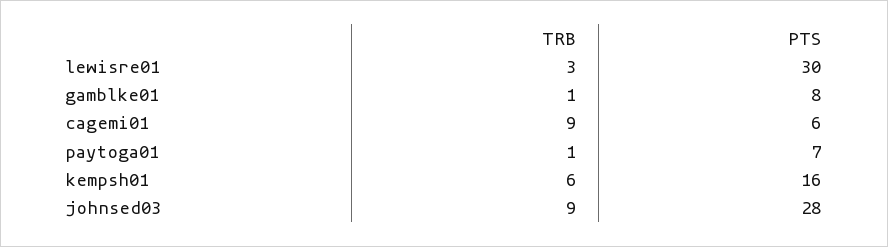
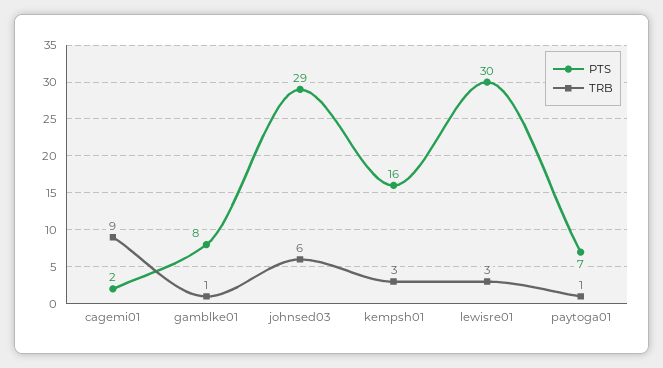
  {
    "TRB": {
      "lewisre01": 3,
      "gamblke01": 1,
      "cagemi01": 9,
      "paytoga01": 1,
-     "kempsh01": 6,
+     "kempsh01": 3,
-     "johnsed03": 9
+     "johnsed03": 6
    },
    "PTS": {
      "lewisre01": 30,
      "gamblke01": 8,
-     "cagemi01": 6,
+     "cagemi01": 2,
      "paytoga01": 7,
      "kempsh01": 16,
-     "johnsed03": 28
+     "johnsed03": 29
    }
  }

